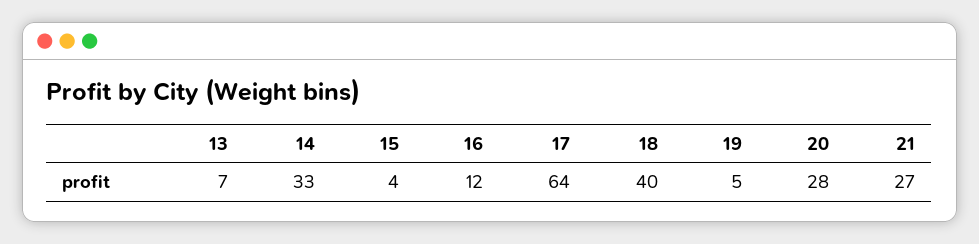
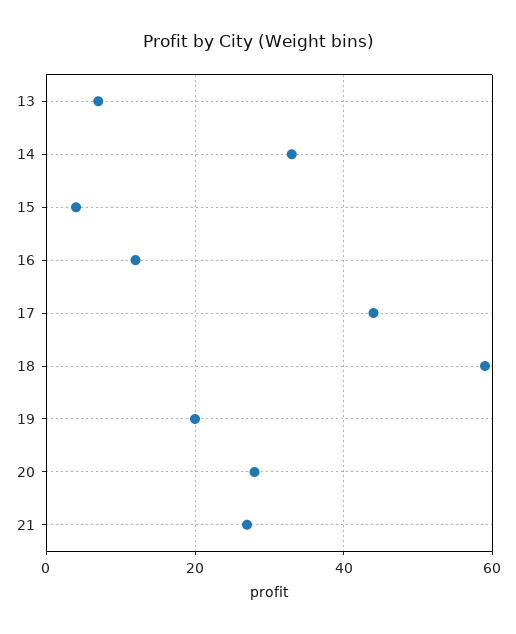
  {
    "13": 7,
    "14": 33,
    "15": 4,
    "16": 12,
-   "17": 64,
+   "17": 45,
-   "18": 40,
+   "18": 60,
-   "19": 5,
+   "19": 20,
    "20": 28,
    "21": 27
  }

